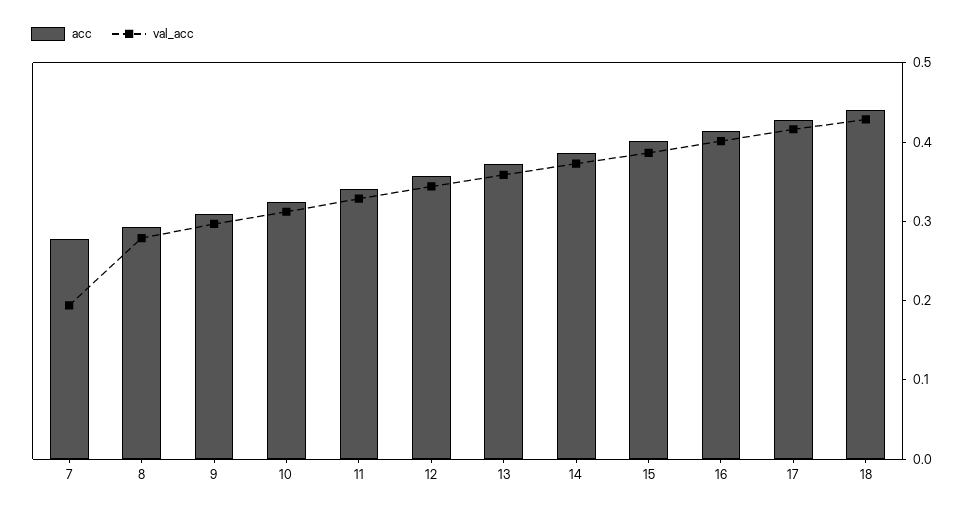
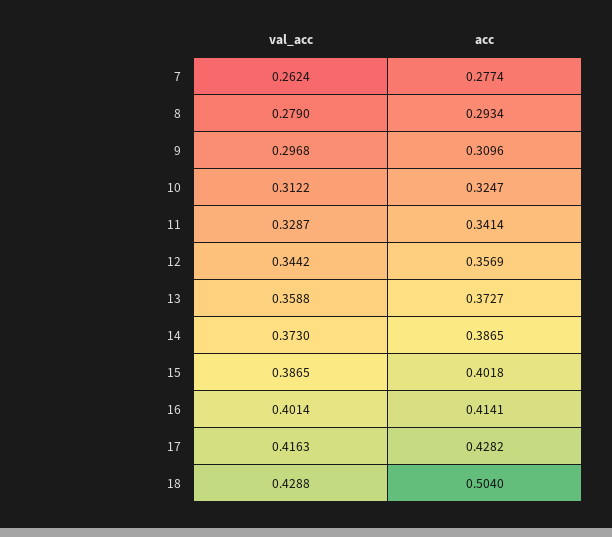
  {
    "acc": {
      "7": 0.2774,
      "8": 0.2934,
      "9": 0.3096,
      "10": 0.3247,
      "11": 0.3414,
      "12": 0.3569,
      "13": 0.3727,
      "14": 0.3865,
      "15": 0.4018,
      "16": 0.4141,
      "17": 0.4282,
-     "18": 0.44
+     "18": 0.504
    },
    "val_acc": {
-     "7": 0.2,
+     "7": 0.2624,
      "8": 0.279,
      "9": 0.2968,
      "10": 0.3122,
      "11": 0.3287,
      "12": 0.3442,
      "13": 0.3588,
      "14": 0.373,
      "15": 0.3865,
      "16": 0.4014,
      "17": 0.4163,
      "18": 0.4288
    }
  }

